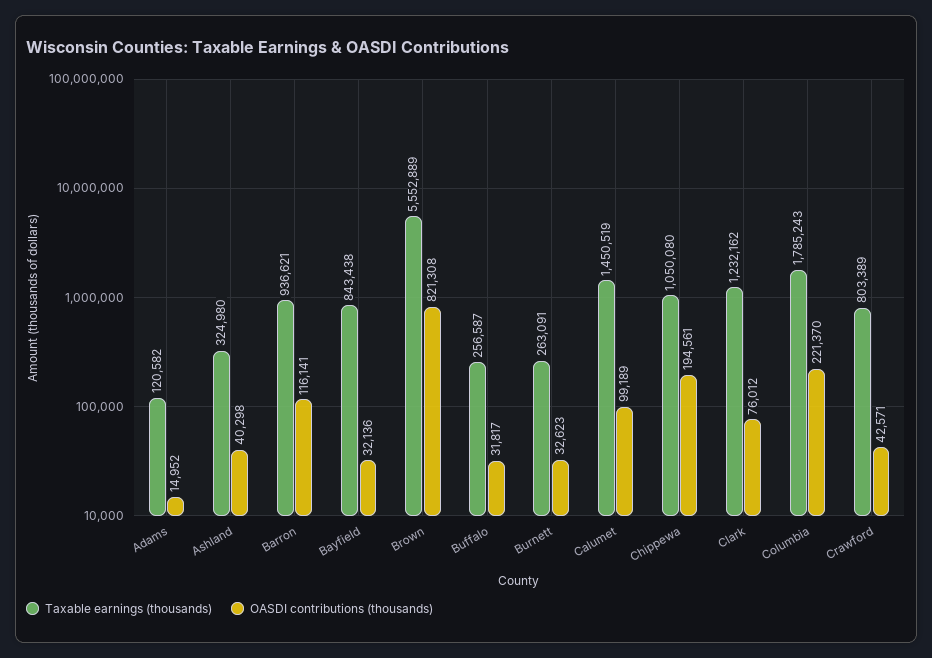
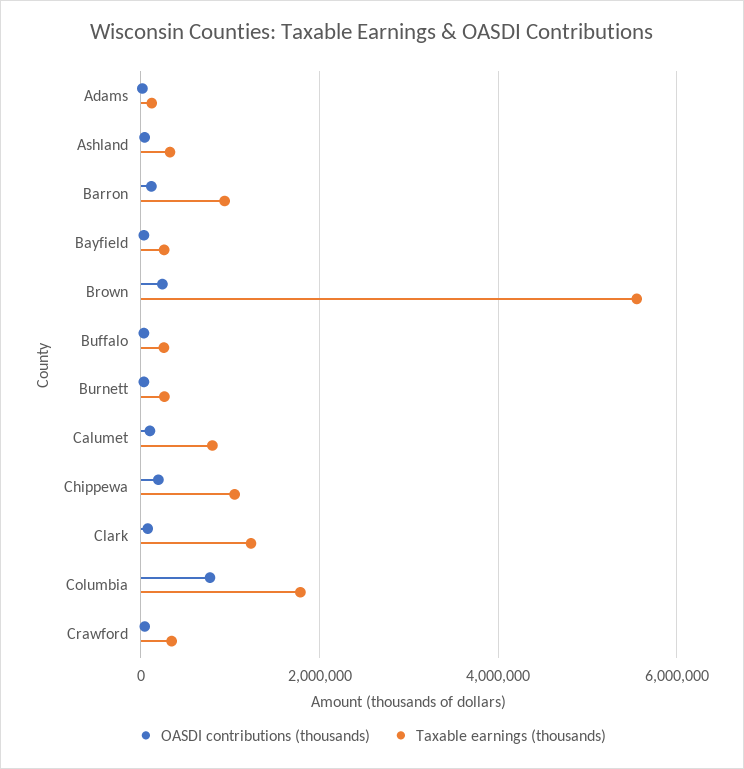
  {
    "Taxable earnings (thousands)": {
      "Adams": 120582,
      "Ashland": 324980,
      "Barron": 936621,
-     "Bayfield": 843438,
+     "Bayfield": 200000,
      "Brown": 5552889,
      "Buffalo": 256587,
      "Burnett": 263091,
-     "Calumet": 1450519,
+     "Calumet": 800000,
      "Chippewa": 1050080,
      "Clark": 1232162,
      "Columbia": 1785243,
-     "Crawford": 803389
+     "Crawford": 400000
    },
    "OASDI contributions (thousands)": {
      "Adams": 14952,
      "Ashland": 40298,
      "Barron": 116141,
      "Bayfield": 32136,
-     "Brown": 821308,
+     "Brown": 200000,
      "Buffalo": 31817,
      "Burnett": 32623,
      "Calumet": 99189,
      "Chippewa": 194561,
      "Clark": 76012,
-     "Columbia": 221370,
+     "Columbia": 800000,
      "Crawford": 42571
    }
  }

